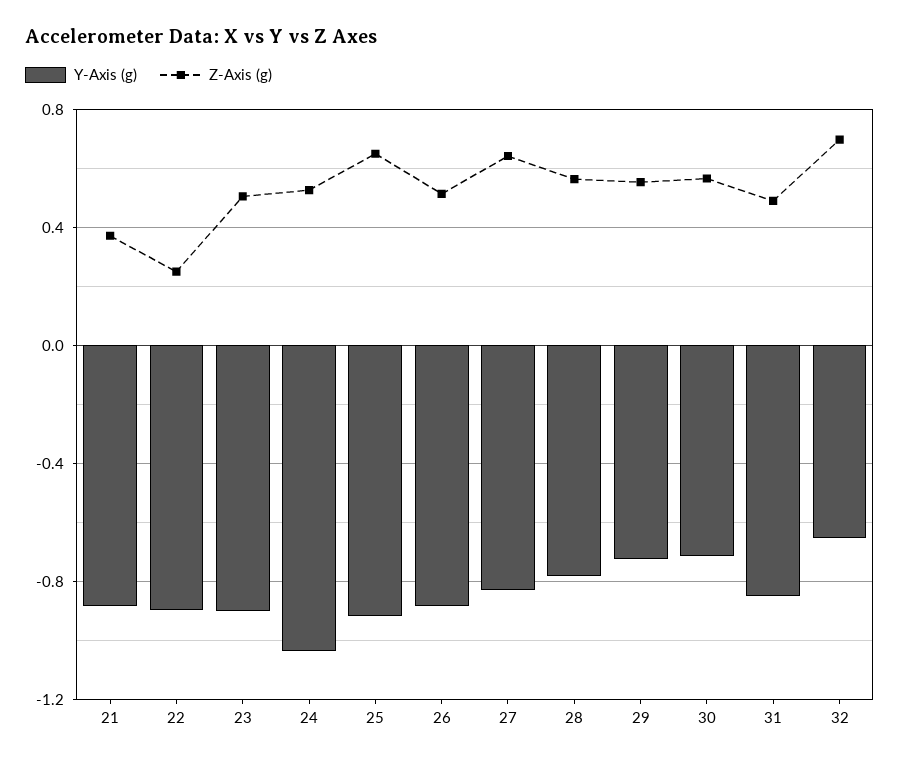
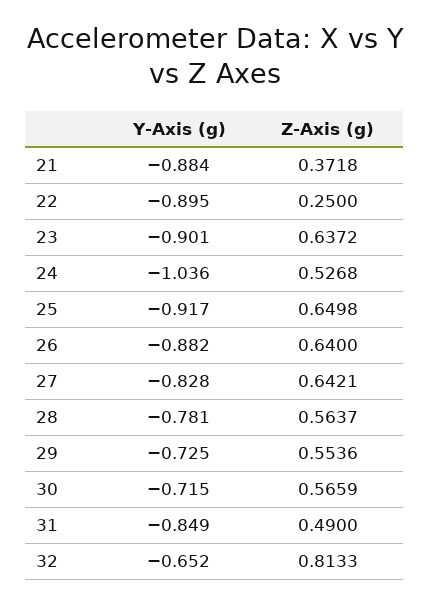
  {
    "Y-Axis (g)": {
      "21": -0.884,
      "22": -0.895,
      "23": -0.901,
      "24": -1.036,
      "25": -0.917,
      "26": -0.882,
      "27": -0.828,
      "28": -0.781,
      "29": -0.725,
      "30": -0.715,
      "31": -0.849,
      "32": -0.652
    },
    "Z-Axis (g)": {
      "21": 0.3718,
      "22": 0.25,
-     "23": 0.5,
+     "23": 0.6372,
      "24": 0.5268,
      "25": 0.6498,
-     "26": 0.5,
+     "26": 0.64,
      "27": 0.6421,
      "28": 0.5637,
      "29": 0.5536,
      "30": 0.5659,
      "31": 0.49,
-     "32": 0.7
+     "32": 0.8133
    }
  }

